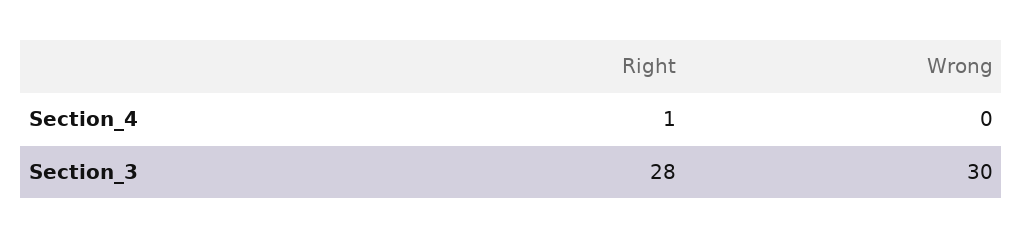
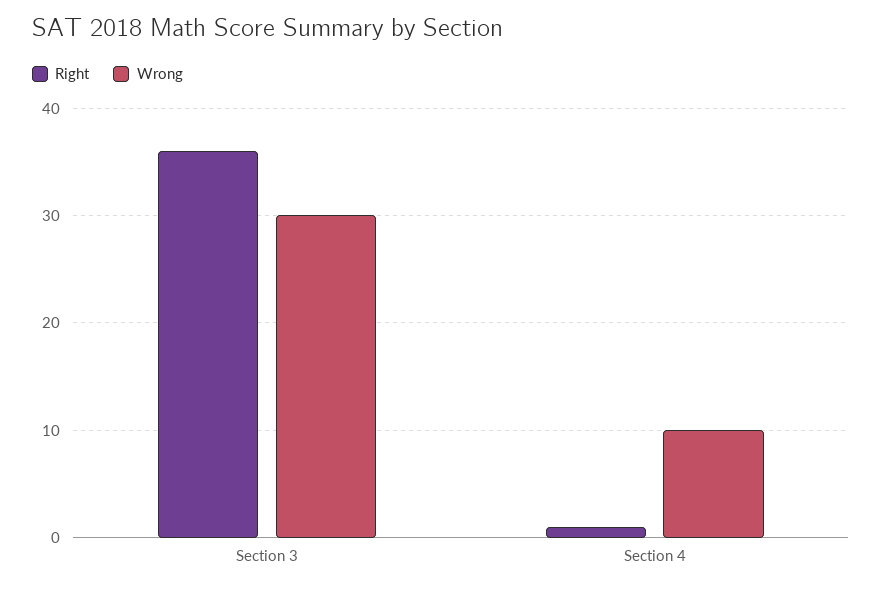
  {
    "Right": {
      "Section_4": 1,
-     "Section_3": 28
+     "Section_3": 36
    },
    "Wrong": {
-     "Section_4": 0,
+     "Section_4": 10,
      "Section_3": 30
    }
  }

